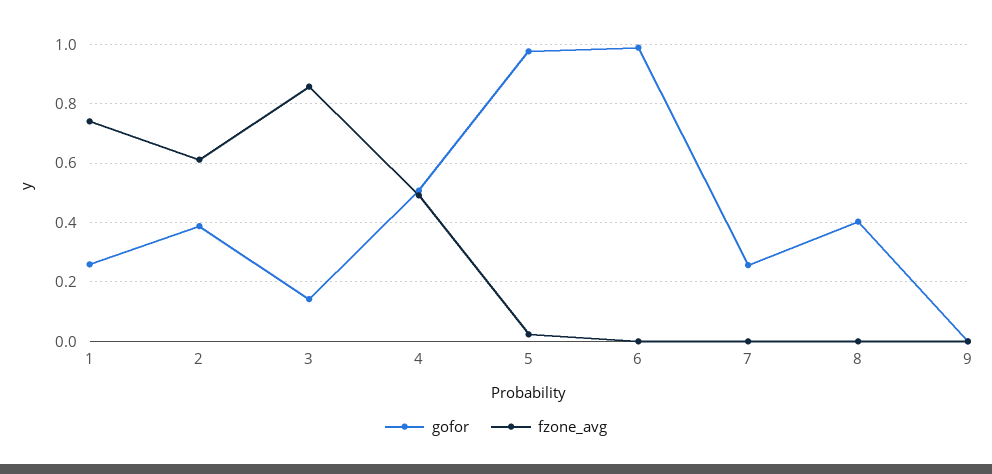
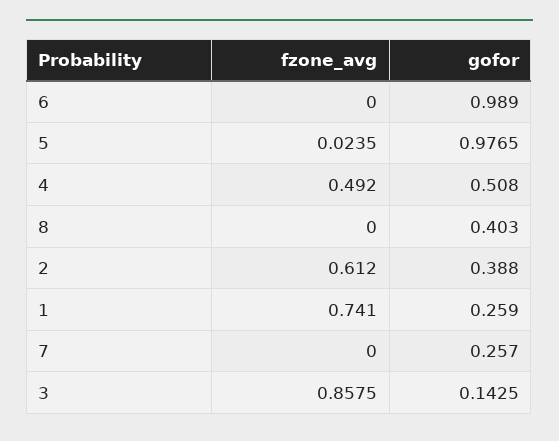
  {
    "gofor": {
      "1": 0.259,
      "2": 0.388,
      "3": 0.1425,
      "4": 0.508,
      "5": 0.9765,
      "6": 0.989,
      "7": 0.257,
-     "8": 0.403,
+     "8": 0.403
-     "9": 0
    },
    "fzone_avg": {
      "1": 0.741,
      "2": 0.612,
      "3": 0.8575,
      "4": 0.492,
      "5": 0.0235,
      "6": 0,
      "7": 0,
-     "8": 0,
+     "8": 0
-     "9": 0
    }
  }

